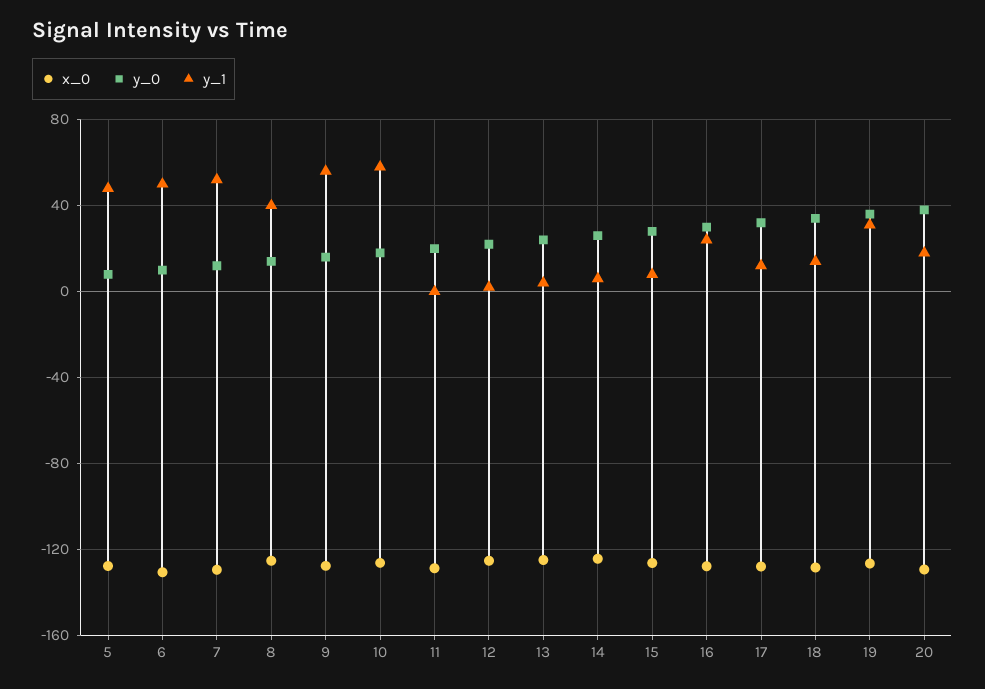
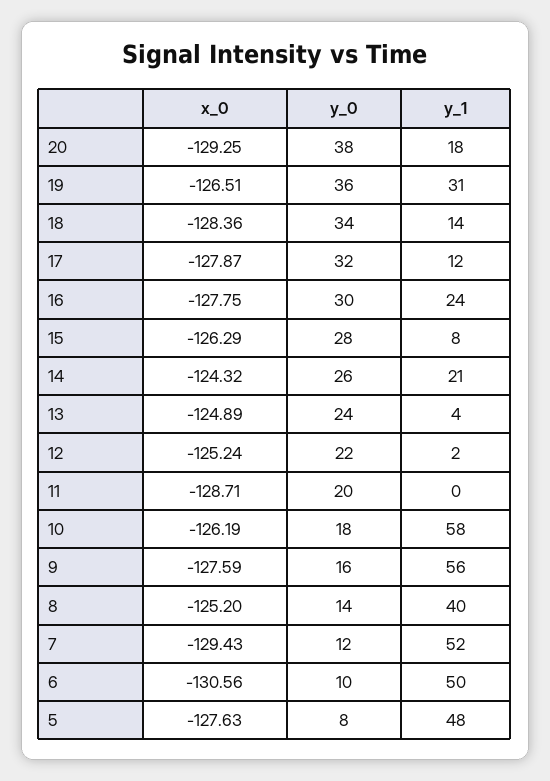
  {
    "x_0": {
      "5": -127.63,
      "6": -130.56,
      "7": -129.43,
      "8": -125.2,
      "9": -127.59,
      "10": -126.19,
      "11": -128.71,
      "12": -125.24,
      "13": -124.89,
      "14": -124.32,
      "15": -126.29,
      "16": -127.75,
      "17": -127.87,
      "18": -128.36,
      "19": -126.51,
      "20": -129.25
    },
    "y_0": {
      "5": 8,
      "6": 10,
      "7": 12,
      "8": 14,
      "9": 16,
      "10": 18,
      "11": 20,
      "12": 22,
      "13": 24,
      "14": 26,
      "15": 28,
      "16": 30,
      "17": 32,
      "18": 34,
      "19": 36,
      "20": 38
    },
    "y_1": {
      "5": 48,
      "6": 50,
      "7": 52,
      "8": 40,
      "9": 56,
      "10": 58,
      "11": 0,
      "12": 2,
      "13": 4,
-     "14": 5,
+     "14": 21,
      "15": 8,
      "16": 24,
      "17": 12,
      "18": 14,
      "19": 31,
      "20": 18
    }
  }

